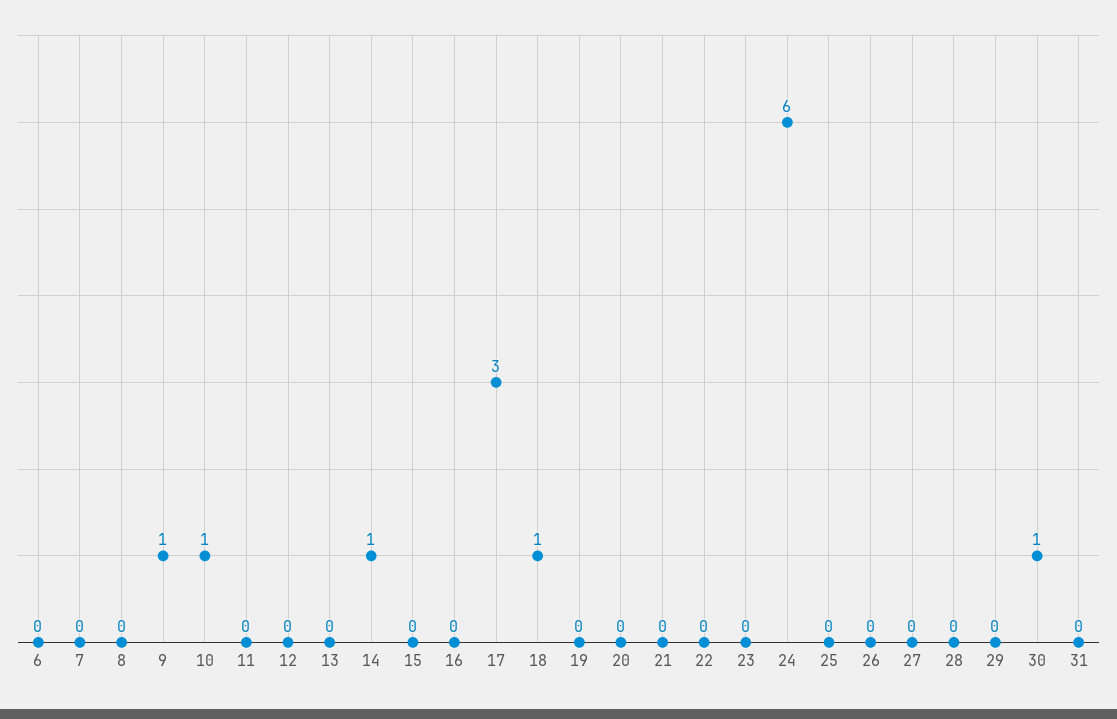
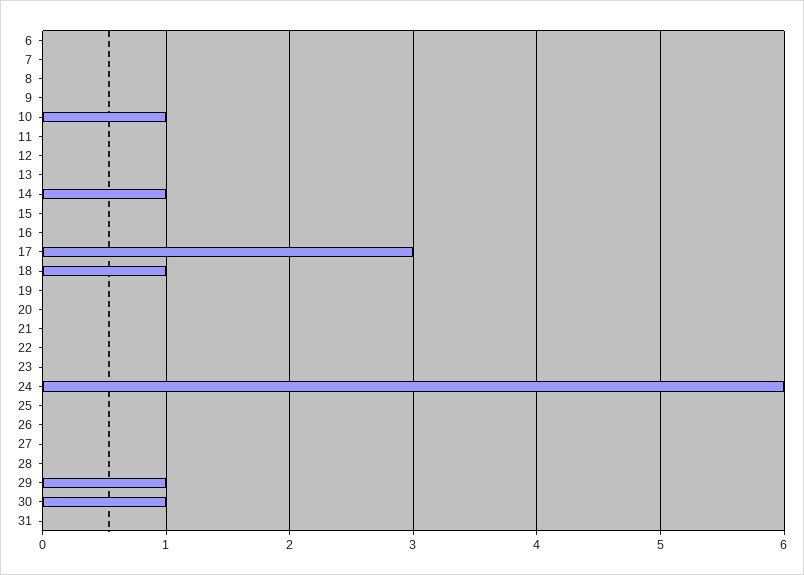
  {
    "6": 0,
    "7": 0,
    "8": 0,
-   "9": 1,
+   "9": 0,
    "10": 1,
    "11": 0,
    "12": 0,
    "13": 0,
    "14": 1,
    "15": 0,
    "16": 0,
    "17": 3,
    "18": 1,
    "19": 0,
    "20": 0,
    "21": 0,
    "22": 0,
    "23": 0,
    "24": 6,
    "25": 0,
    "26": 0,
    "27": 0,
    "28": 0,
-   "29": 0,
+   "29": 1,
    "30": 1,
    "31": 0
  }

